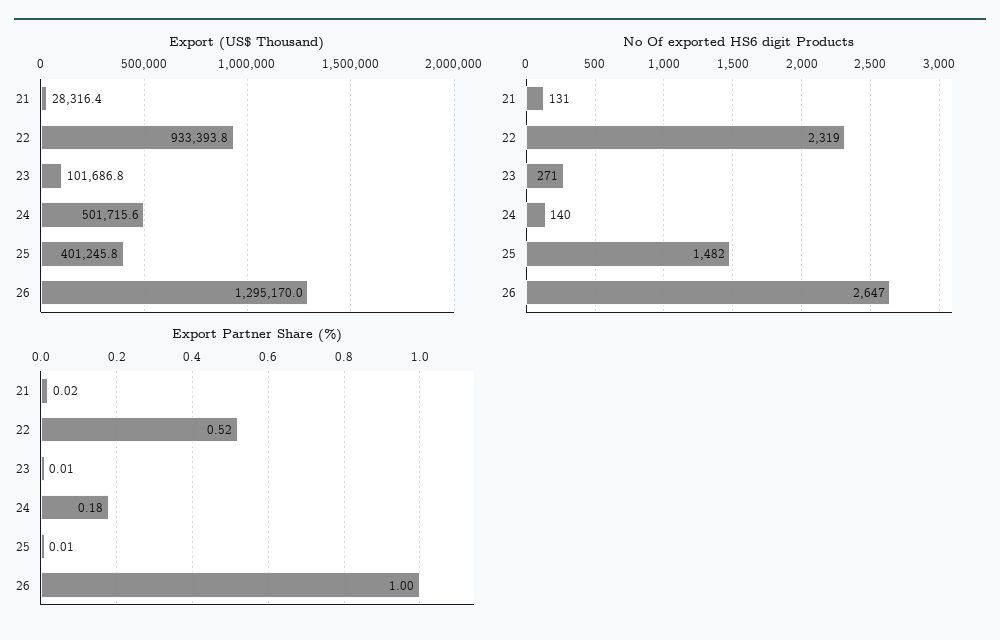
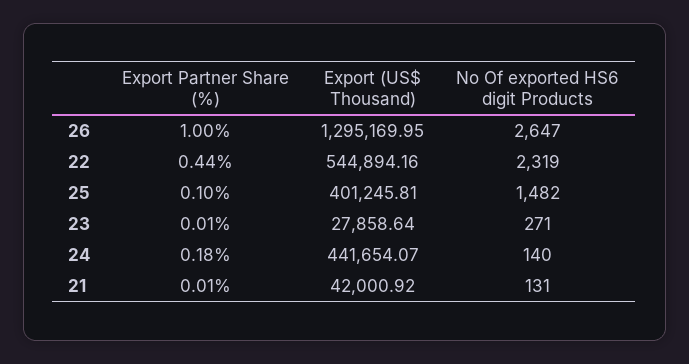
  {
    "Export (US$ Thousand)": {
-     "21": 28316.4,
+     "21": 42000.92,
-     "22": 933393.8,
+     "22": 544894.16,
-     "23": 101686.8,
+     "23": 27858.64,
-     "24": 501715.6,
+     "24": 441654.07,
      "25": 401245.81,
      "26": 1295169.95
    },
    "No Of exported HS6 digit Products": {
      "21": 131,
      "22": 2319,
      "23": 271,
      "24": 140,
      "25": 1482,
      "26": 2647
    },
    "Export Partner Share (%)": {
-     "21": 0.02,
+     "21": 0.01,
-     "22": 0.52,
+     "22": 0.44,
      "23": 0.01,
      "24": 0.18,
-     "25": 0.01,
+     "25": 0.1,
      "26": 1
    }
  }

